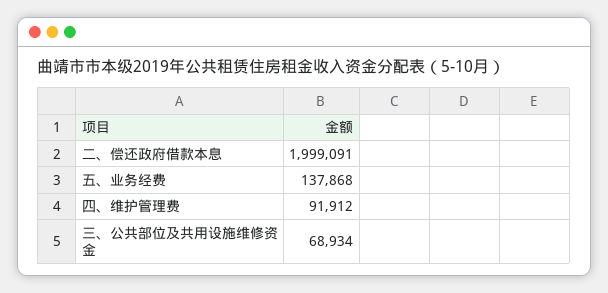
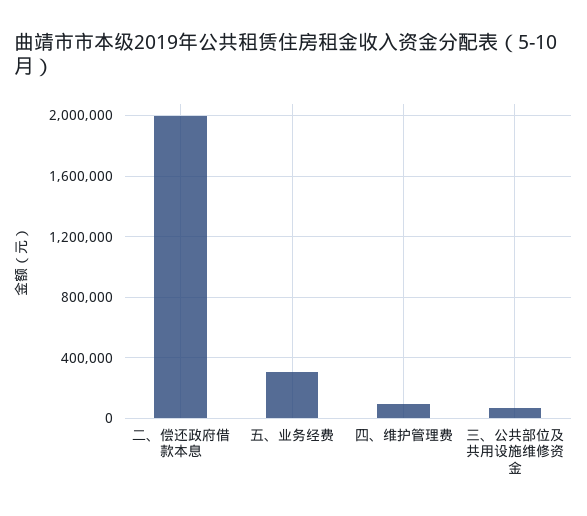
  {
    "二、偿还政府借款本息": 1999091,
-   "五、业务经费": 137868,
+   "五、业务经费": 300000,
    "四、维护管理费": 91912,
    "三、公共部位及共用设施维修资金": 68934
  }

